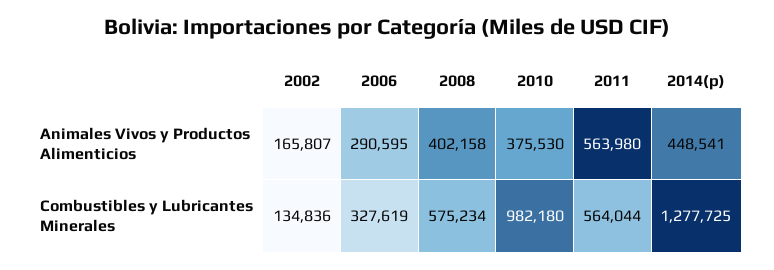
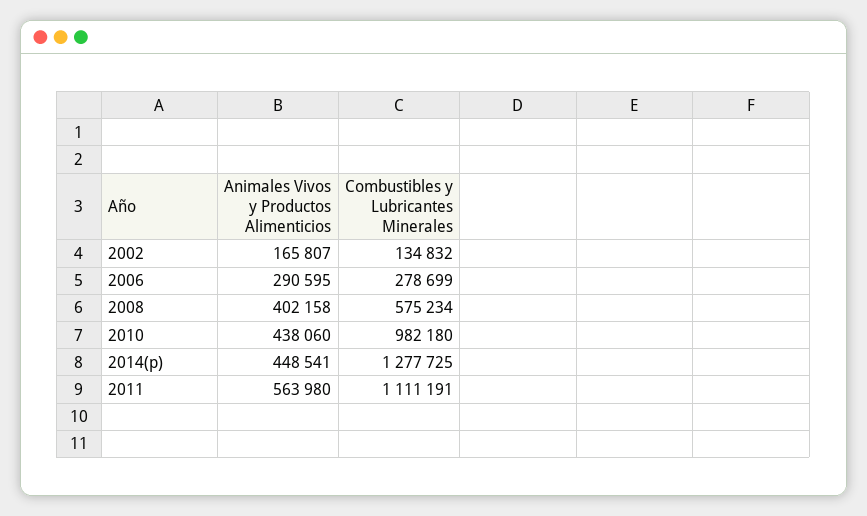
  {
    "2002": {
      "Animales Vivos y Productos Alimenticios": 165807,
-     "Combustibles y Lubricantes Minerales": 134836
+     "Combustibles y Lubricantes Minerales": 134832
    },
    "2006": {
      "Animales Vivos y Productos Alimenticios": 290595,
-     "Combustibles y Lubricantes Minerales": 327619
+     "Combustibles y Lubricantes Minerales": 278699
    },
    "2008": {
      "Animales Vivos y Productos Alimenticios": 402158,
      "Combustibles y Lubricantes Minerales": 575234
    },
    "2010": {
-     "Animales Vivos y Productos Alimenticios": 375530,
+     "Animales Vivos y Productos Alimenticios": 438060,
      "Combustibles y Lubricantes Minerales": 982180
    },
    "2011": {
      "Animales Vivos y Productos Alimenticios": 563980,
-     "Combustibles y Lubricantes Minerales": 564044
+     "Combustibles y Lubricantes Minerales": 1111191
    },
    "2014(p)": {
      "Animales Vivos y Productos Alimenticios": 448541,
      "Combustibles y Lubricantes Minerales": 1277725
    }
  }

